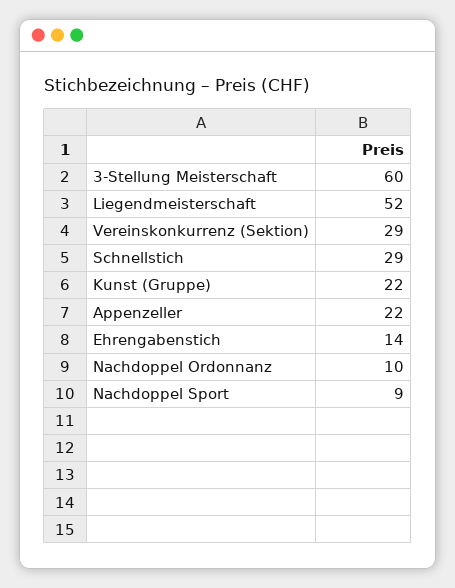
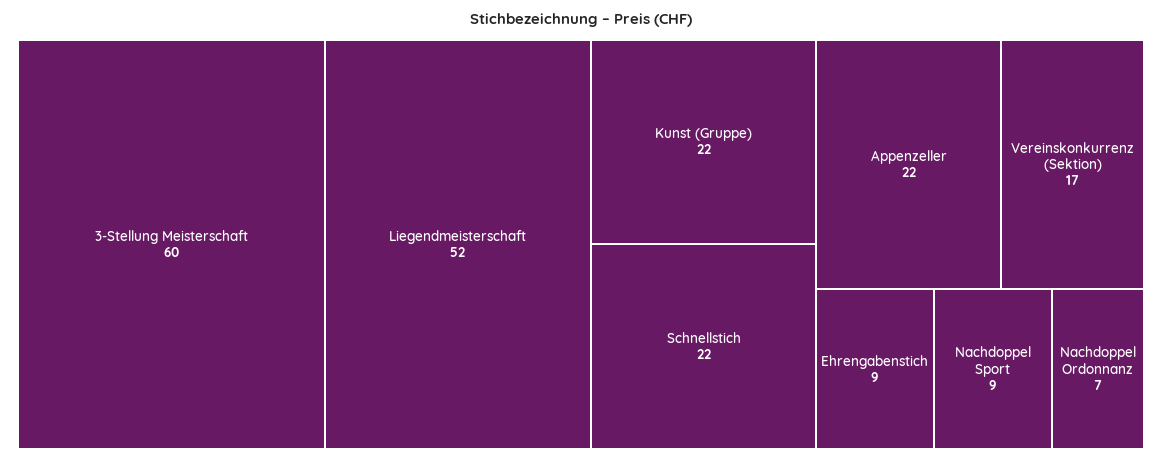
  {
    "3-Stellung Meisterschaft": 60,
    "Liegendmeisterschaft": 52,
-   "Vereinskonkurrenz (Sektion)": 29,
+   "Vereinskonkurrenz (Sektion)": 17,
-   "Schnellstich": 29,
+   "Schnellstich": 22,
    "Kunst (Gruppe)": 22,
    "Appenzeller": 22,
-   "Ehrengabenstich": 14,
+   "Ehrengabenstich": 9,
-   "Nachdoppel Ordonnanz": 10,
+   "Nachdoppel Ordonnanz": 7,
    "Nachdoppel Sport": 9
  }

